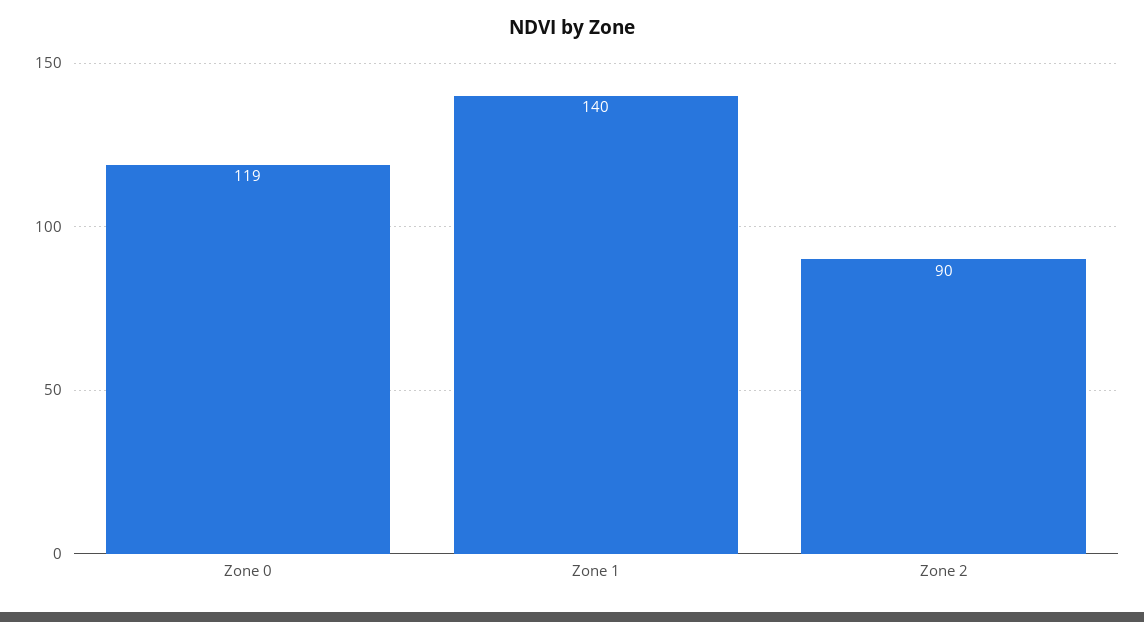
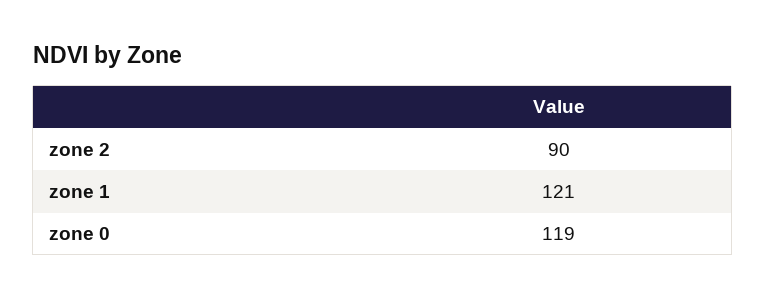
  {
    "Zone 0": 119,
-   "Zone 1": 140,
+   "Zone 1": 121,
    "Zone 2": 90
  }

